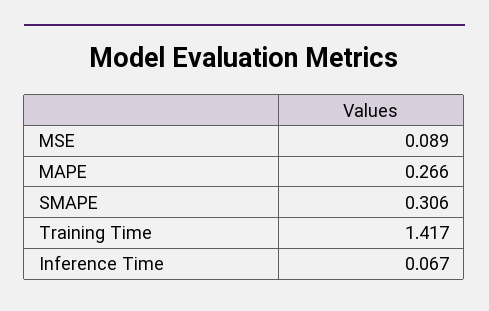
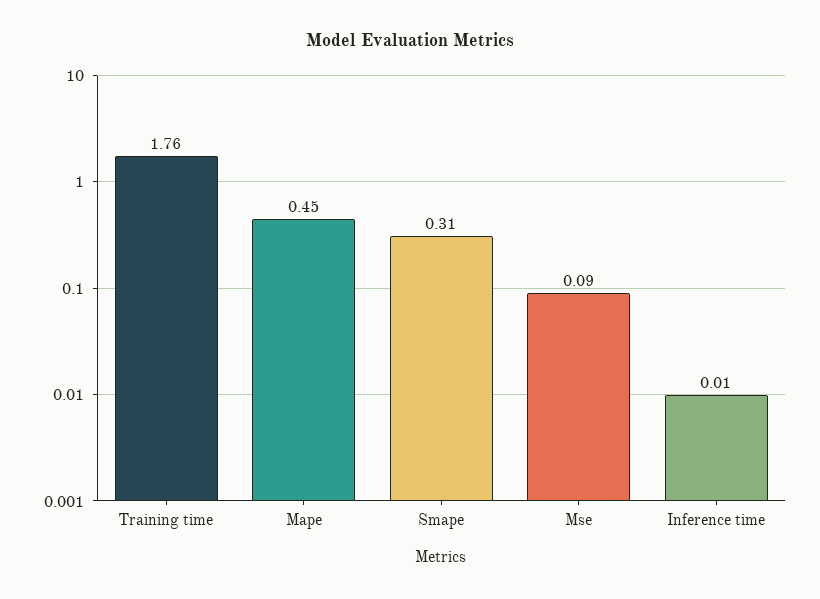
  {
    "MSE": 0.089,
-   "MAPE": 0.266,
+   "MAPE": 0.45,
    "SMAPE": 0.306,
-   "Training Time": 1.417,
+   "Training Time": 1.76,
-   "Inference Time": 0.067
+   "Inference Time": 0.01
  }

